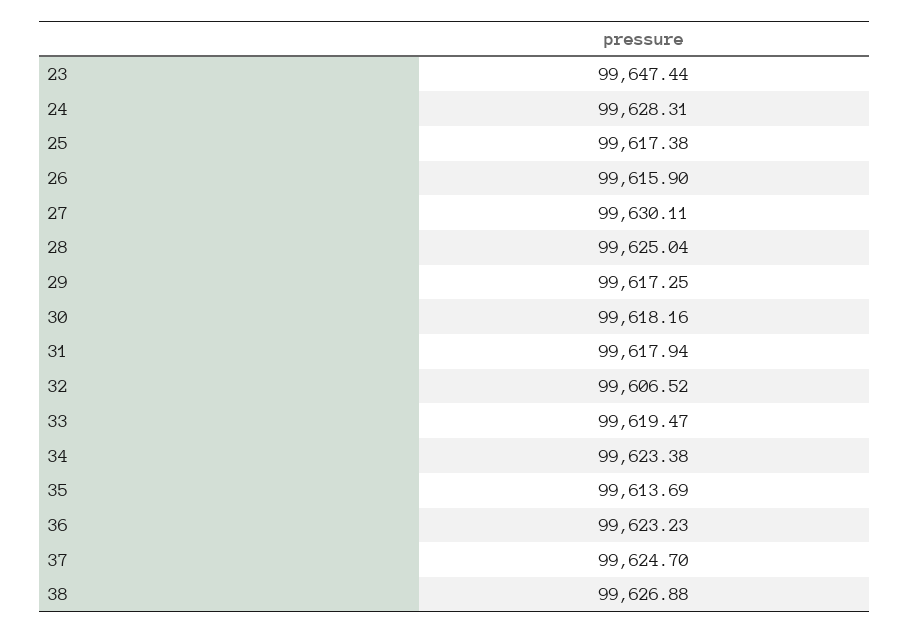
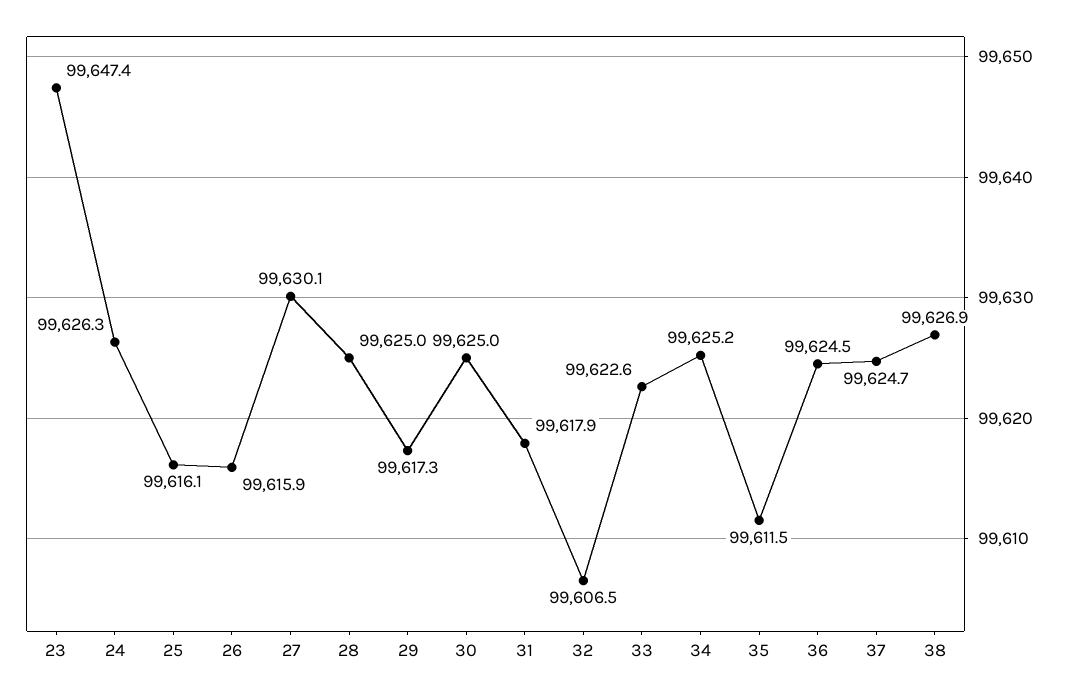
  {
    "23": 99647.44,
-   "24": 99628.31,
+   "24": 99626.3,
-   "25": 99617.38,
+   "25": 99616.1,
    "26": 99615.9,
    "27": 99630.11,
    "28": 99625.04,
    "29": 99617.25,
-   "30": 99618.16,
+   "30": 99625,
    "31": 99617.94,
    "32": 99606.52,
-   "33": 99619.47,
+   "33": 99622.6,
-   "34": 99623.38,
+   "34": 99625.2,
-   "35": 99613.69,
+   "35": 99611.5,
-   "36": 99623.23,
+   "36": 99624.5,
    "37": 99624.7,
    "38": 99626.88
  }

